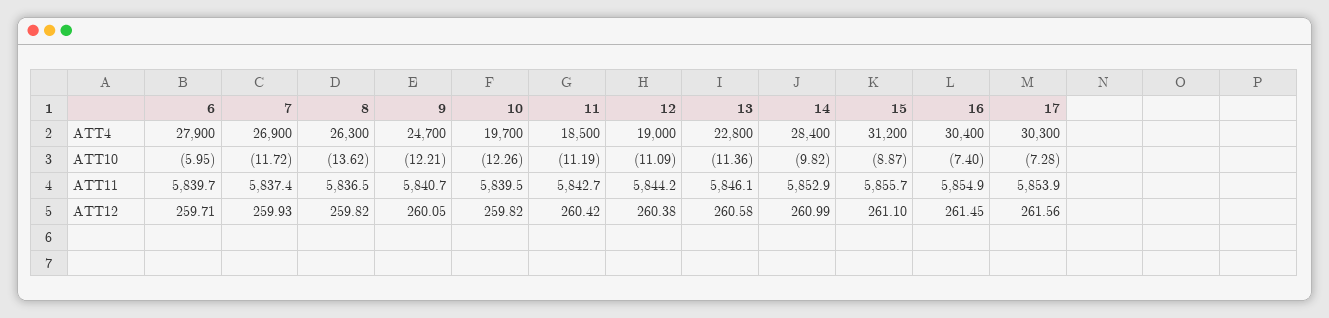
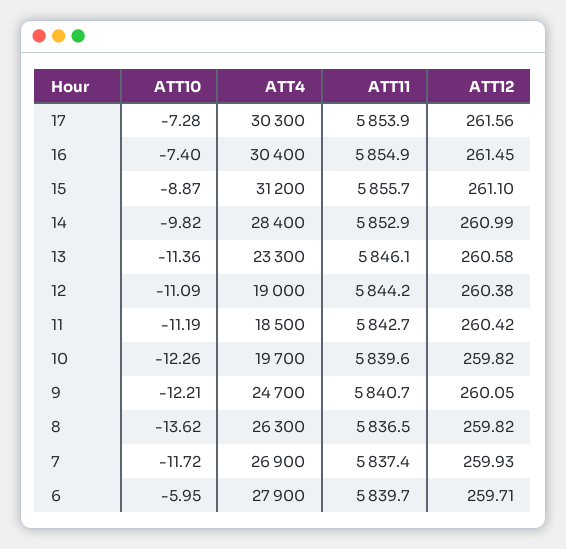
  {
    "6": {
      "ATT4": 27900,
      "ATT10": -5.95,
      "ATT11": 5839.7,
      "ATT12": 259.71
    },
    "7": {
      "ATT4": 26900,
      "ATT10": -11.72,
      "ATT11": 5837.4,
      "ATT12": 259.93
    },
    "8": {
      "ATT4": 26300,
      "ATT10": -13.62,
      "ATT11": 5836.5,
      "ATT12": 259.82
    },
    "9": {
      "ATT4": 24700,
      "ATT10": -12.21,
      "ATT11": 5840.7,
      "ATT12": 260.05
    },
    "10": {
      "ATT4": 19700,
      "ATT10": -12.26,
-     "ATT11": 5839.5,
+     "ATT11": 5839.6,
      "ATT12": 259.82
    },
    "11": {
      "ATT4": 18500,
      "ATT10": -11.19,
      "ATT11": 5842.7,
      "ATT12": 260.42
    },
    "12": {
      "ATT4": 19000,
      "ATT10": -11.09,
      "ATT11": 5844.2,
      "ATT12": 260.38
    },
    "13": {
-     "ATT4": 22800,
+     "ATT4": 23300,
      "ATT10": -11.36,
      "ATT11": 5846.1,
      "ATT12": 260.58
    },
    "14": {
      "ATT4": 28400,
      "ATT10": -9.82,
      "ATT11": 5852.9,
      "ATT12": 260.99
    },
    "15": {
      "ATT4": 31200,
      "ATT10": -8.87,
      "ATT11": 5855.7,
      "ATT12": 261.1
    },
    "16": {
      "ATT4": 30400,
      "ATT10": -7.4,
      "ATT11": 5854.9,
      "ATT12": 261.45
    },
    "17": {
      "ATT4": 30300,
      "ATT10": -7.28,
      "ATT11": 5853.9,
      "ATT12": 261.56
    }
  }

